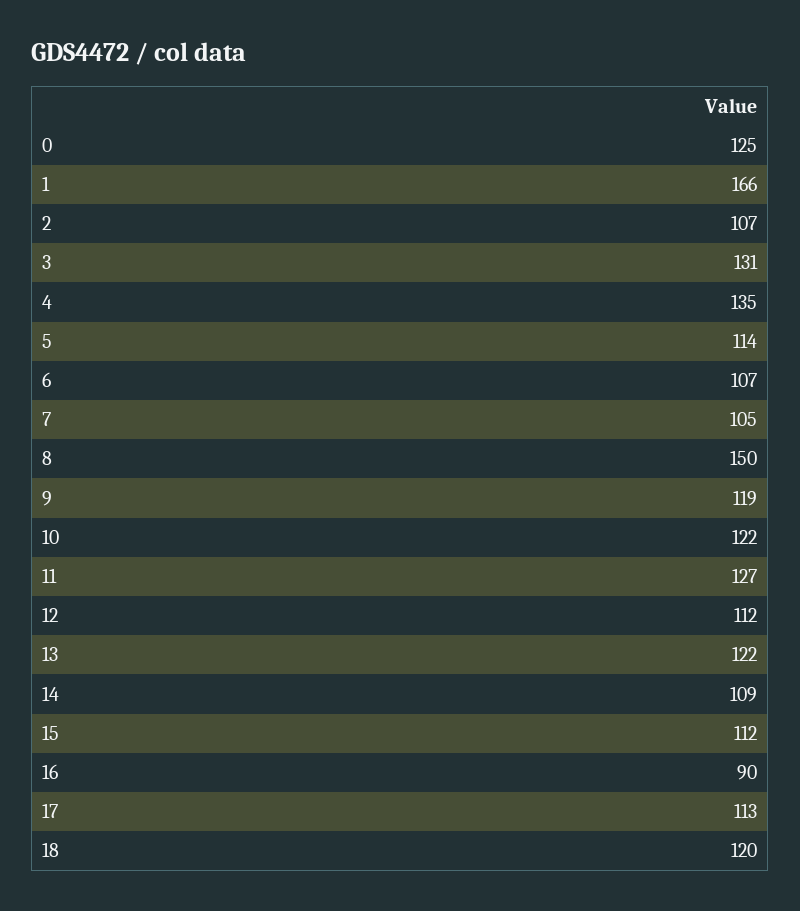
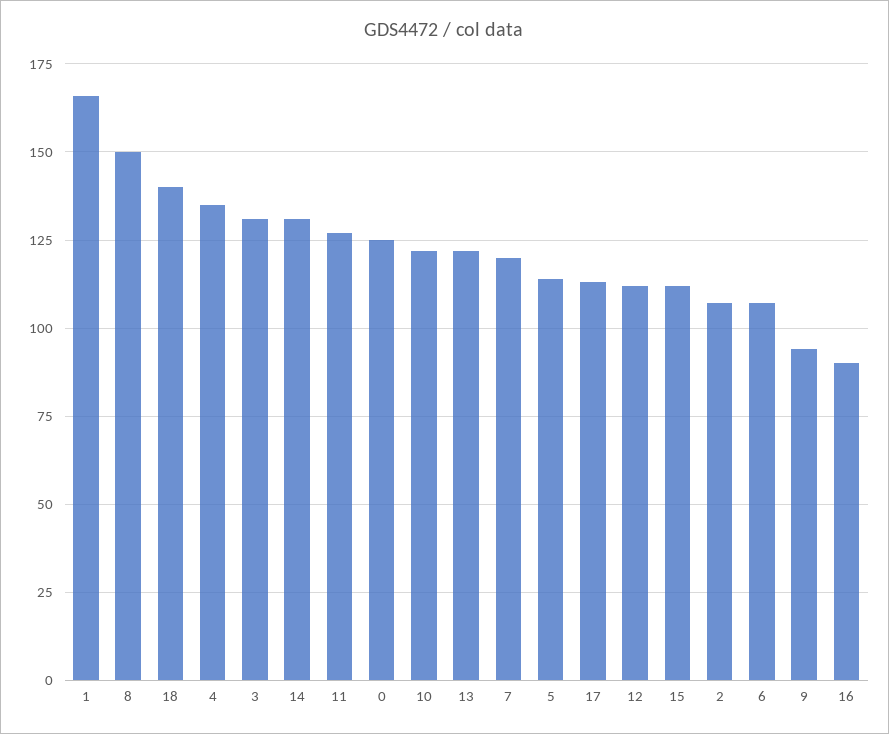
  {
    "0": 125,
    "1": 166,
    "2": 107,
    "3": 131,
    "4": 135,
    "5": 114,
    "6": 107,
-   "7": 105,
+   "7": 120,
    "8": 150,
-   "9": 119,
+   "9": 95,
    "10": 122,
    "11": 127,
    "12": 112,
    "13": 122,
-   "14": 109,
+   "14": 130,
    "15": 112,
    "16": 90,
    "17": 113,
-   "18": 120
+   "18": 140
  }

